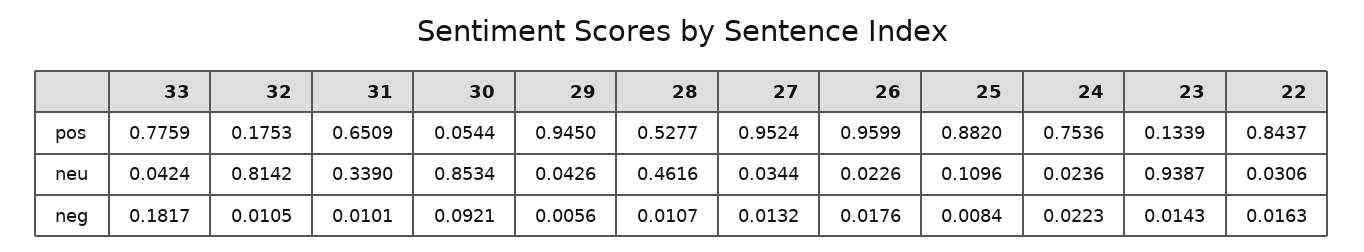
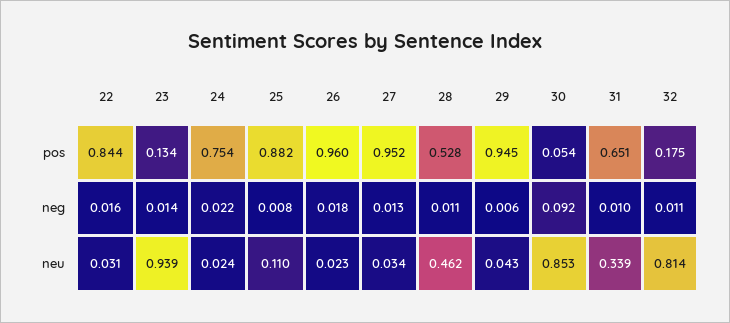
  {
-   "33": {
-     "pos": 0.7759,
-     "neu": 0.0424,
-     "neg": 0.1817
-   },
    "32": {
      "pos": 0.1753,
      "neu": 0.8142,
      "neg": 0.0105
    },
    "31": {
      "pos": 0.6509,
      "neu": 0.339,
      "neg": 0.0101
    },
    "30": {
      "pos": 0.0544,
      "neu": 0.8534,
      "neg": 0.0921
    },
    "29": {
      "pos": 0.945,
      "neu": 0.0426,
      "neg": 0.0056
    },
    "28": {
      "pos": 0.5277,
      "neu": 0.4616,
      "neg": 0.0107
    },
    "27": {
      "pos": 0.9524,
      "neu": 0.0344,
      "neg": 0.0132
    },
    "26": {
      "pos": 0.9599,
      "neu": 0.0226,
      "neg": 0.0176
    },
    "25": {
      "pos": 0.882,
      "neu": 0.1096,
      "neg": 0.0084
    },
    "24": {
      "pos": 0.7536,
      "neu": 0.0236,
      "neg": 0.0223
    },
    "23": {
      "pos": 0.1339,
      "neu": 0.9387,
      "neg": 0.0143
    },
    "22": {
      "pos": 0.8437,
      "neu": 0.0306,
      "neg": 0.0163
    }
  }

